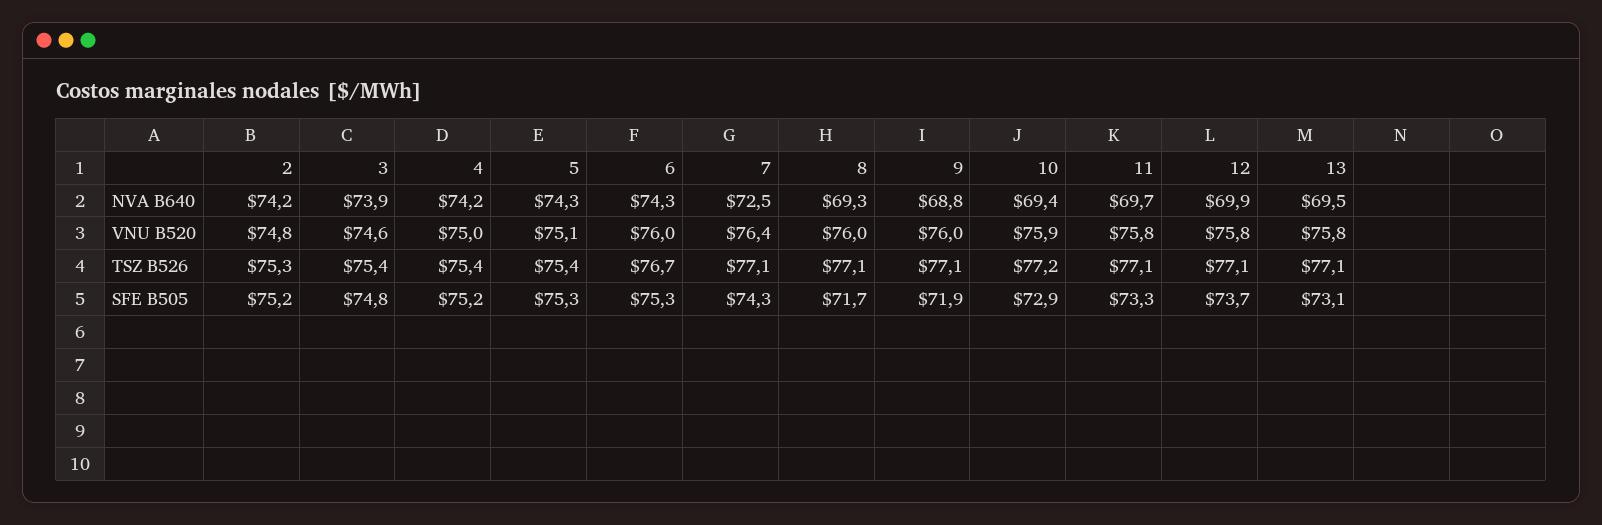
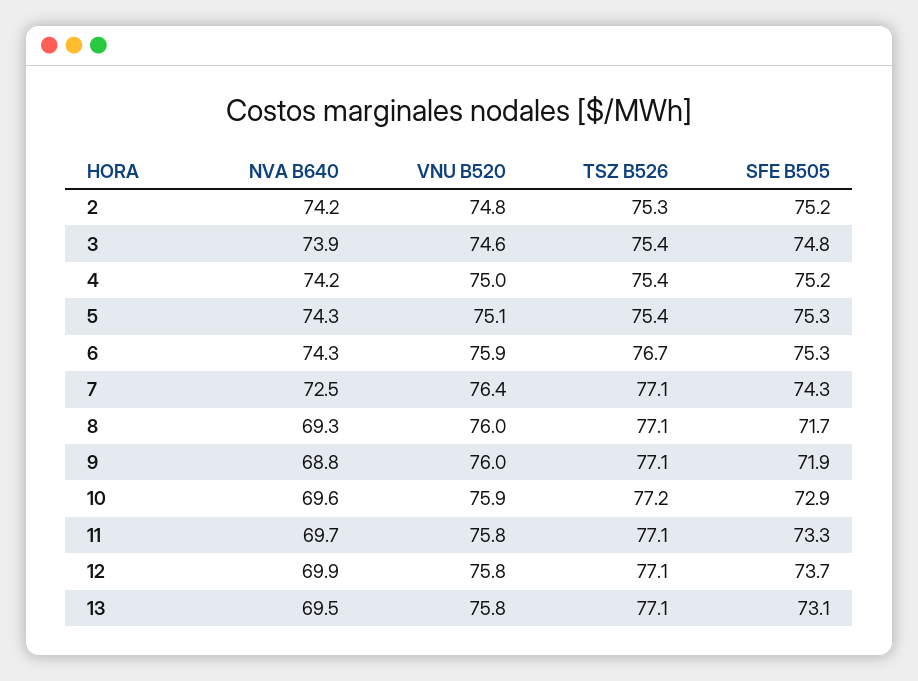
  {
    "2": {
      "NVA B640": 74.2,
      "VNU B520": 74.8,
      "TSZ B526": 75.3,
      "SFE B505": 75.2
    },
    "3": {
      "NVA B640": 73.9,
      "VNU B520": 74.6,
      "TSZ B526": 75.4,
      "SFE B505": 74.8
    },
    "4": {
      "NVA B640": 74.2,
      "VNU B520": 75,
      "TSZ B526": 75.4,
      "SFE B505": 75.2
    },
    "5": {
      "NVA B640": 74.3,
      "VNU B520": 75.1,
      "TSZ B526": 75.4,
      "SFE B505": 75.3
    },
    "6": {
      "NVA B640": 74.3,
-     "VNU B520": 76,
+     "VNU B520": 75.9,
      "TSZ B526": 76.7,
      "SFE B505": 75.3
    },
    "7": {
      "NVA B640": 72.5,
      "VNU B520": 76.4,
      "TSZ B526": 77.1,
      "SFE B505": 74.3
    },
    "8": {
      "NVA B640": 69.3,
      "VNU B520": 76,
      "TSZ B526": 77.1,
      "SFE B505": 71.7
    },
    "9": {
      "NVA B640": 68.8,
      "VNU B520": 76,
      "TSZ B526": 77.1,
      "SFE B505": 71.9
    },
    "10": {
-     "NVA B640": 69.4,
+     "NVA B640": 69.6,
      "VNU B520": 75.9,
      "TSZ B526": 77.2,
      "SFE B505": 72.9
    },
    "11": {
      "NVA B640": 69.7,
      "VNU B520": 75.8,
      "TSZ B526": 77.1,
      "SFE B505": 73.3
    },
    "12": {
      "NVA B640": 69.9,
      "VNU B520": 75.8,
      "TSZ B526": 77.1,
      "SFE B505": 73.7
    },
    "13": {
      "NVA B640": 69.5,
      "VNU B520": 75.8,
      "TSZ B526": 77.1,
      "SFE B505": 73.1
    }
  }

